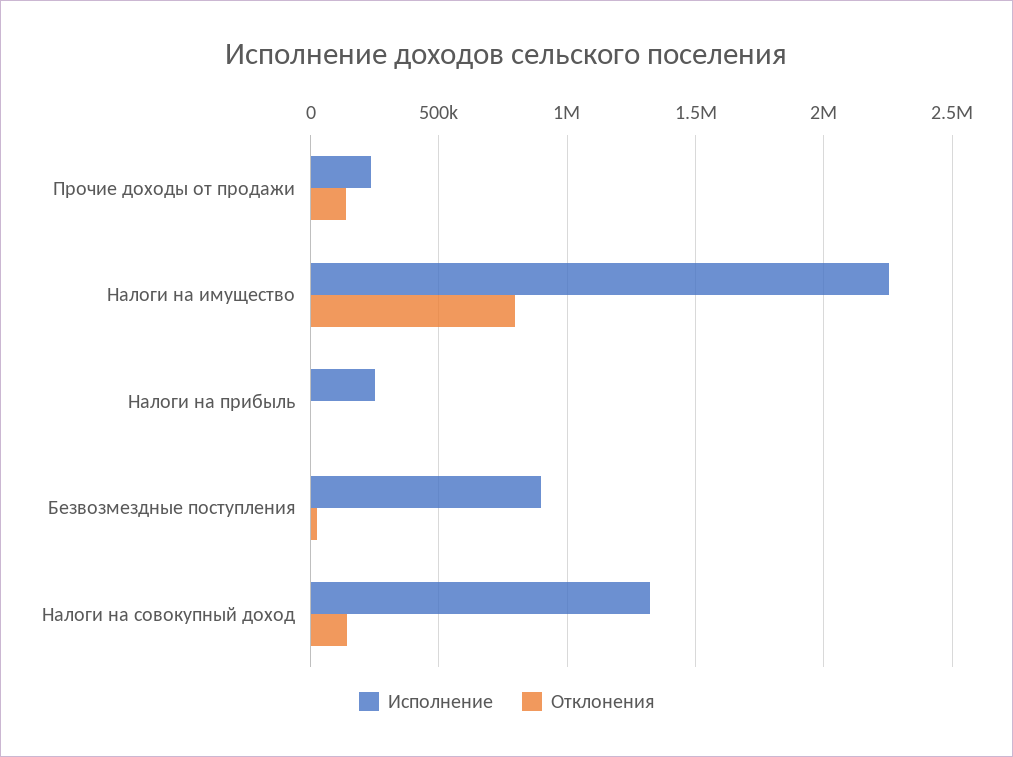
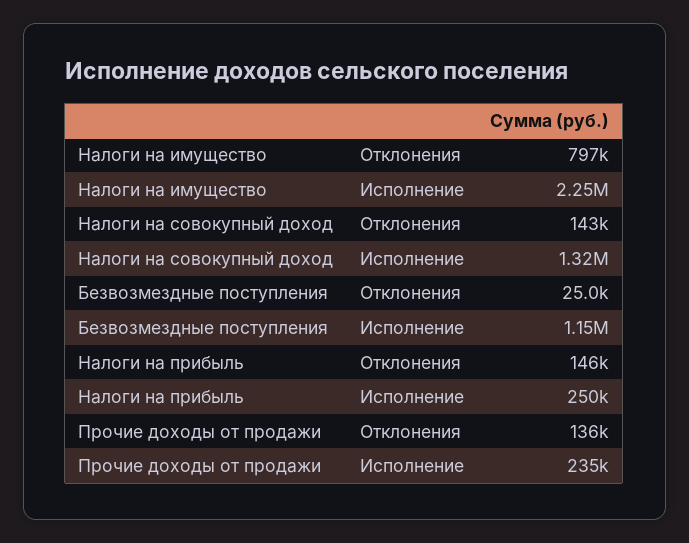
  {
    "Исполнение": {
      "Прочие доходы от продажи": 235000,
      "Налоги на имущество": 2250000,
      "Налоги на прибыль": 250000,
-     "Безвозмездные поступления": 900000,
+     "Безвозмездные поступления": 1150000,
      "Налоги на совокупный доход": 1320000
    },
    "Отклонения": {
      "Прочие доходы от продажи": 136000,
      "Налоги на имущество": 797000,
-     "Налоги на прибыль": 0,
+     "Налоги на прибыль": 146000,
      "Безвозмездные поступления": 25000,
      "Налоги на совокупный доход": 143000
    }
  }

